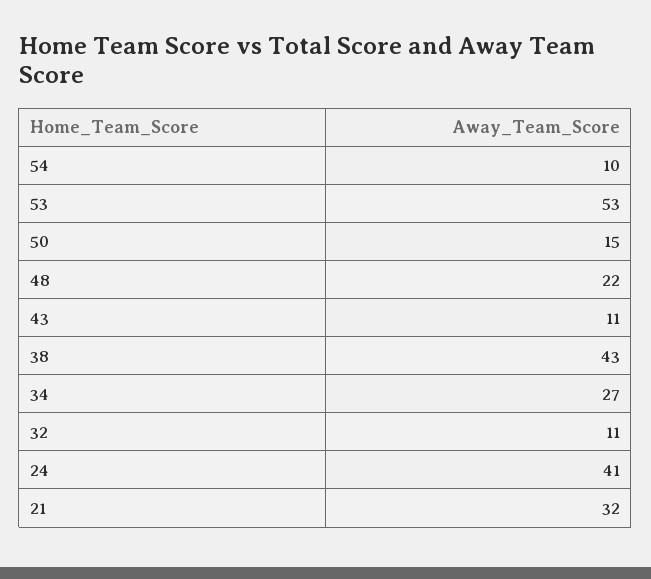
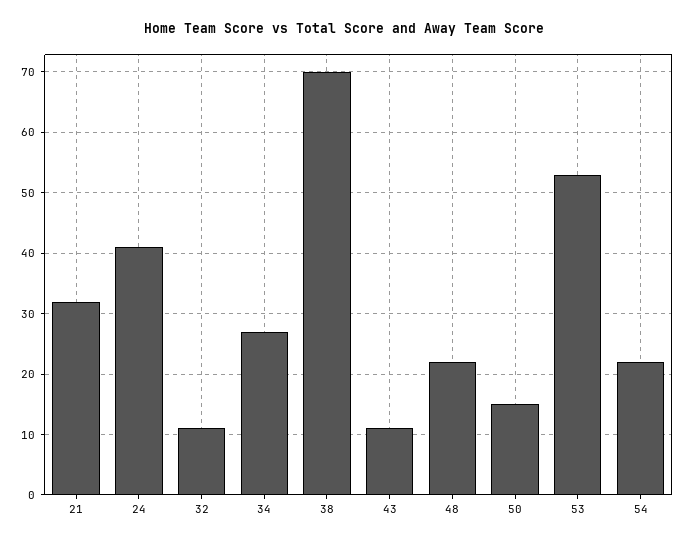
  {
-   "54": 10,
+   "54": 22,
    "53": 53,
    "50": 15,
    "48": 22,
    "43": 11,
-   "38": 43,
+   "38": 70,
    "34": 27,
    "32": 11,
    "24": 41,
    "21": 32
  }

